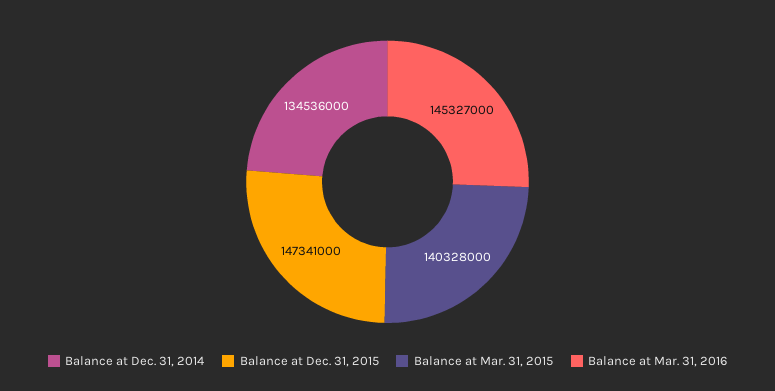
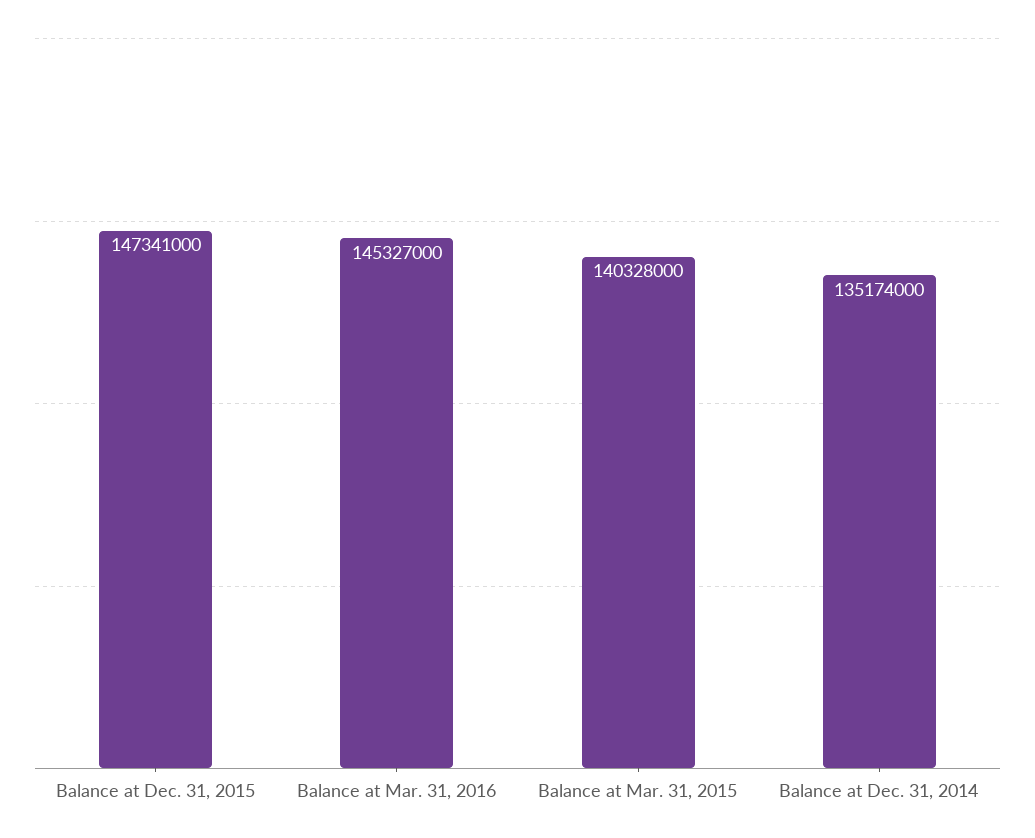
  {
-   "Balance at Dec. 31, 2014": 134536000,
+   "Balance at Dec. 31, 2014": 135174000,
    "Balance at Dec. 31, 2015": 147341000,
    "Balance at Mar. 31, 2015": 140328000,
    "Balance at Mar. 31, 2016": 145327000
  }

